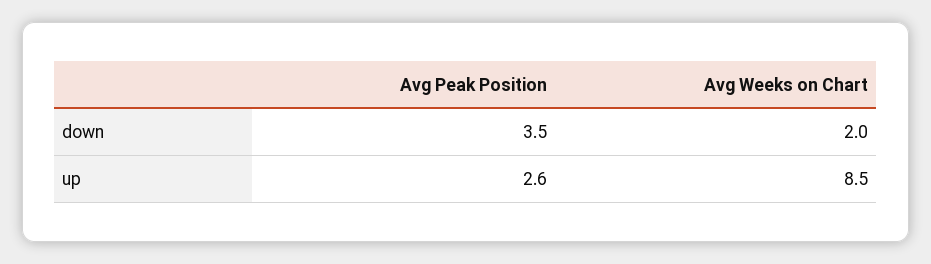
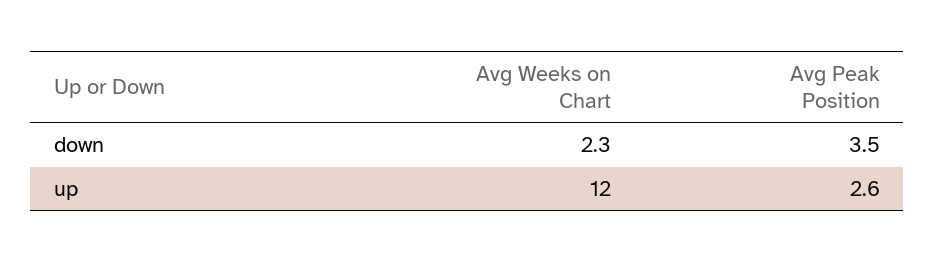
  {
    "Avg Peak Position": {
      "down": 3.5,
      "up": 2.6
    },
    "Avg Weeks on Chart": {
-     "down": 2,
+     "down": 2.3,
-     "up": 8.5
+     "up": 12
    }
  }

